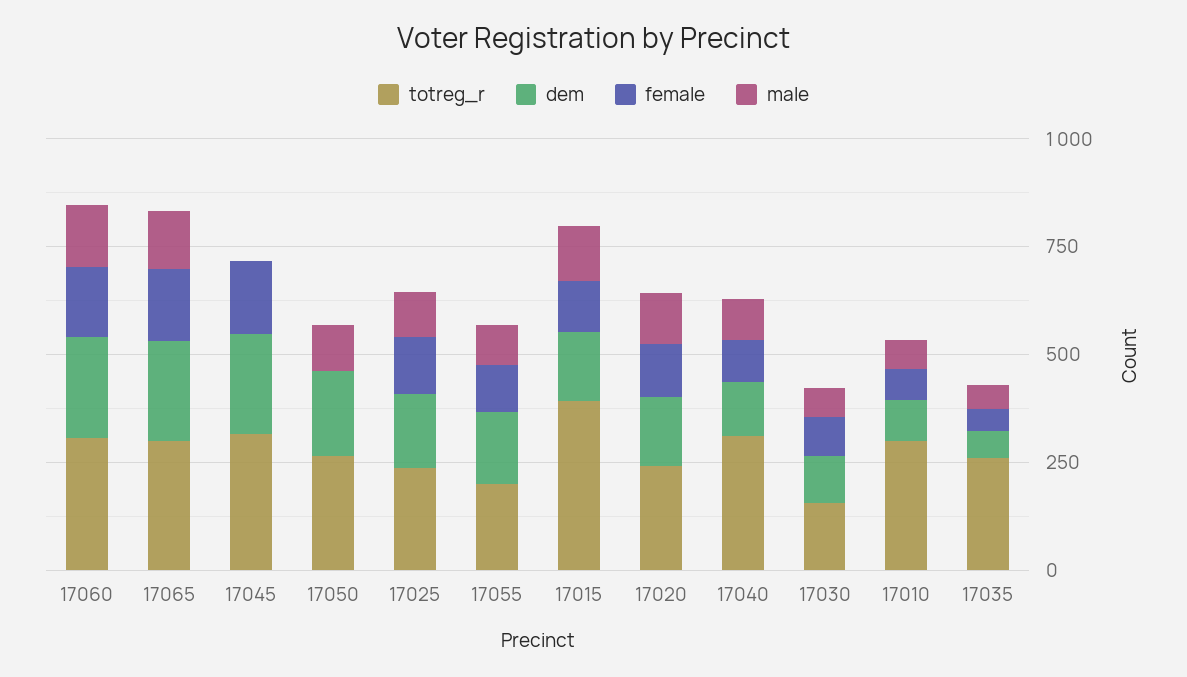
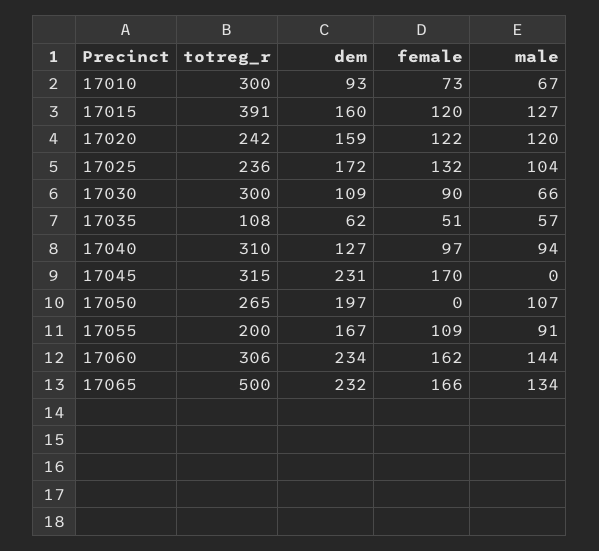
  {
    "totreg_r": {
      "17060": 306,
-     "17065": 300,
+     "17065": 500,
      "17045": 315,
      "17050": 265,
      "17025": 236,
      "17055": 200,
      "17015": 391,
      "17020": 242,
      "17040": 310,
-     "17030": 150,
+     "17030": 300,
      "17010": 300,
-     "17035": 250
+     "17035": 108
    },
    "dem": {
      "17060": 234,
      "17065": 232,
      "17045": 231,
      "17050": 197,
      "17025": 172,
      "17055": 167,
      "17015": 160,
      "17020": 159,
      "17040": 127,
      "17030": 109,
      "17010": 93,
      "17035": 62
    },
    "female": {
      "17060": 162,
      "17065": 166,
      "17045": 170,
      "17050": 0,
      "17025": 132,
      "17055": 109,
      "17015": 120,
      "17020": 122,
      "17040": 97,
      "17030": 90,
      "17010": 73,
      "17035": 51
    },
    "male": {
      "17060": 144,
      "17065": 134,
      "17045": 0,
      "17050": 107,
      "17025": 104,
      "17055": 91,
      "17015": 127,
      "17020": 120,
      "17040": 94,
      "17030": 66,
      "17010": 67,
      "17035": 57
    }
  }

